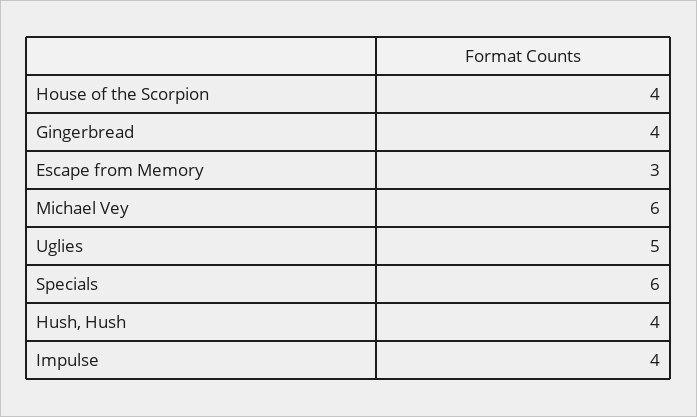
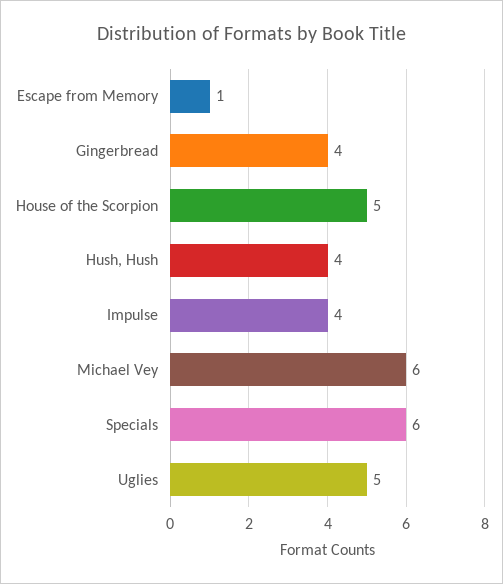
  {
-   "House of the Scorpion": 4,
+   "House of the Scorpion": 5,
    "Gingerbread": 4,
-   "Escape from Memory": 3,
+   "Escape from Memory": 1,
    "Michael Vey": 6,
    "Uglies": 5,
    "Specials": 6,
    "Hush, Hush": 4,
    "Impulse": 4
  }

